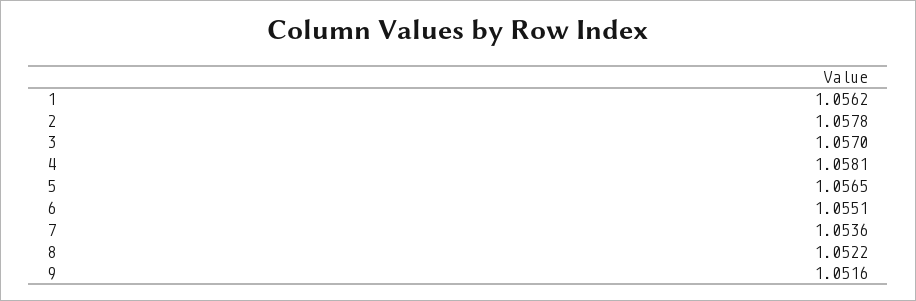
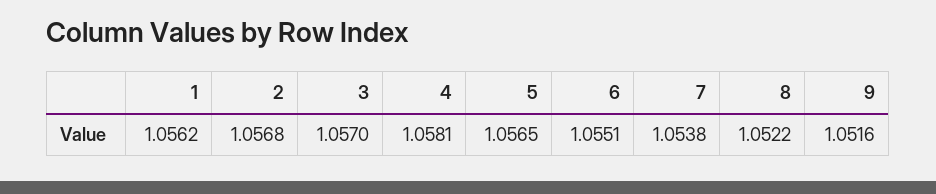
  {
    "1": 1.0562,
-   "2": 1.0578,
+   "2": 1.0568,
    "3": 1.057,
    "4": 1.0581,
    "5": 1.0565,
    "6": 1.0551,
-   "7": 1.0536,
+   "7": 1.0538,
    "8": 1.0522,
    "9": 1.0516
  }

